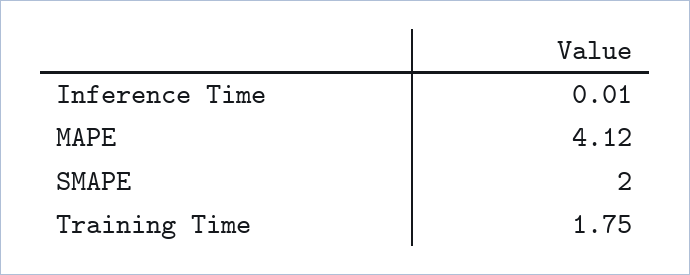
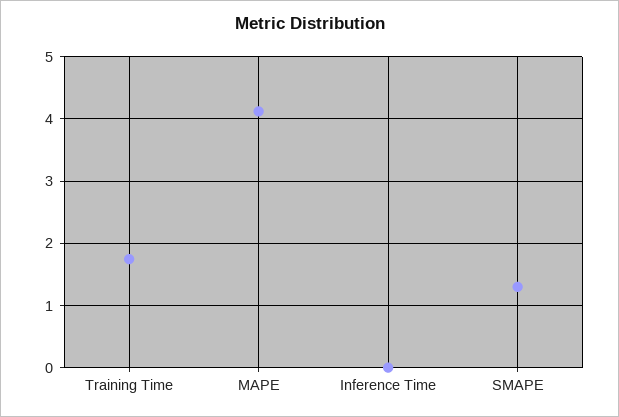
  {
    "Inference Time": 0.01,
    "MAPE": 4.12,
-   "SMAPE": 2,
+   "SMAPE": 1.3,
    "Training Time": 1.75
  }

